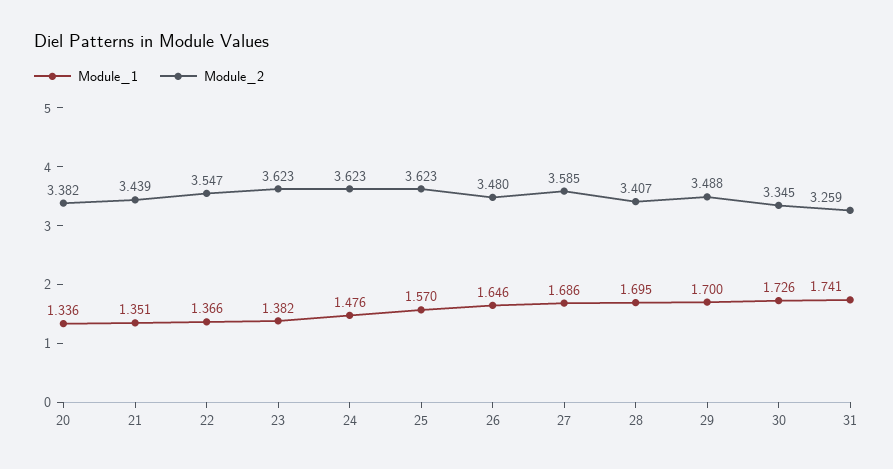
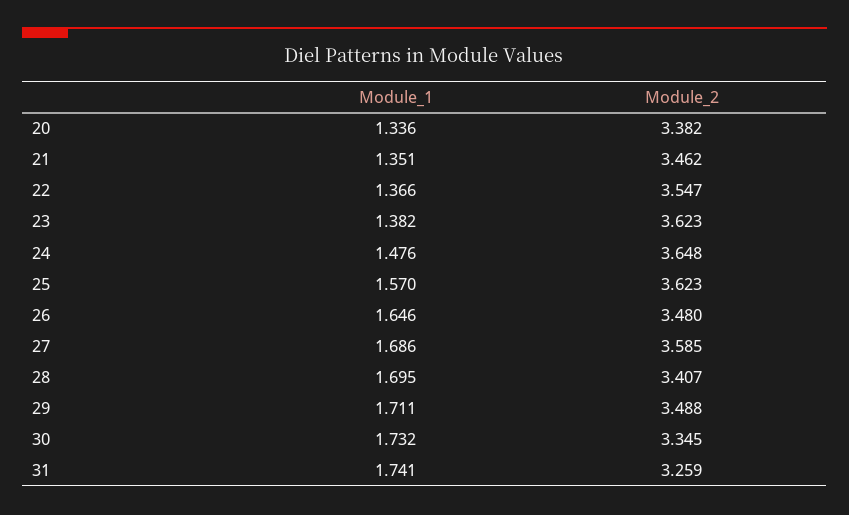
  {
    "Module_1": {
      "20": 1.336,
      "21": 1.351,
      "22": 1.366,
      "23": 1.382,
      "24": 1.476,
      "25": 1.57,
      "26": 1.646,
      "27": 1.686,
      "28": 1.695,
-     "29": 1.7,
+     "29": 1.711,
-     "30": 1.726,
+     "30": 1.732,
      "31": 1.741
    },
    "Module_2": {
      "20": 3.382,
-     "21": 3.439,
+     "21": 3.462,
      "22": 3.547,
      "23": 3.623,
-     "24": 3.623,
+     "24": 3.648,
      "25": 3.623,
      "26": 3.48,
      "27": 3.585,
      "28": 3.407,
      "29": 3.488,
      "30": 3.345,
      "31": 3.259
    }
  }

